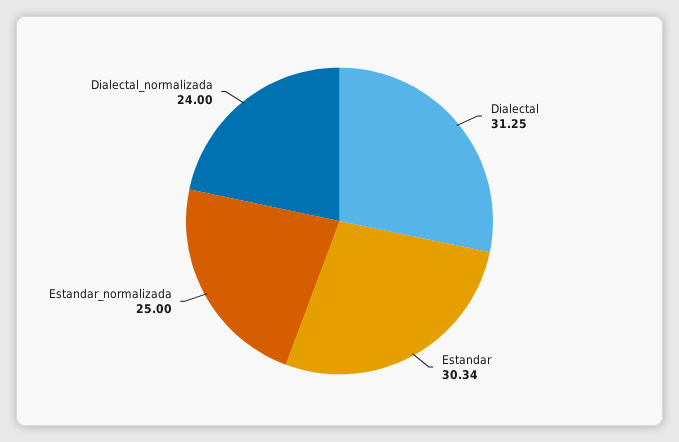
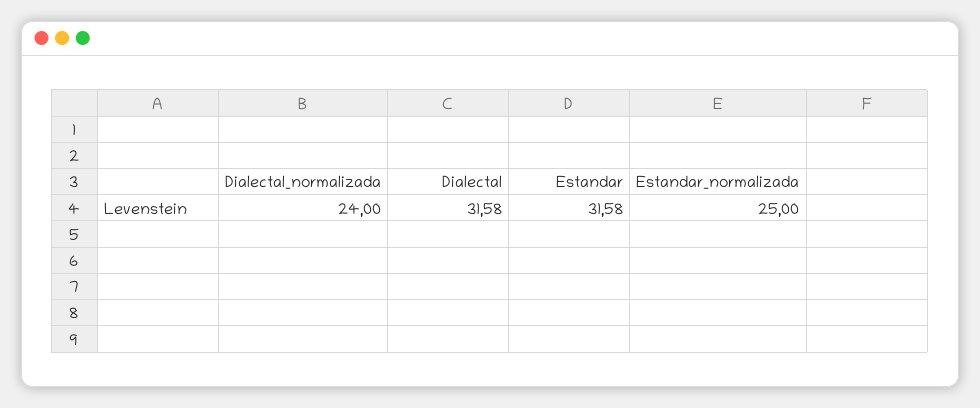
  {
-   "Dialectal": 31.25,
+   "Dialectal": 31.58,
-   "Estandar": 30.34,
+   "Estandar": 31.58,
    "Estandar_normalizada": 25,
    "Dialectal_normalizada": 24
  }

